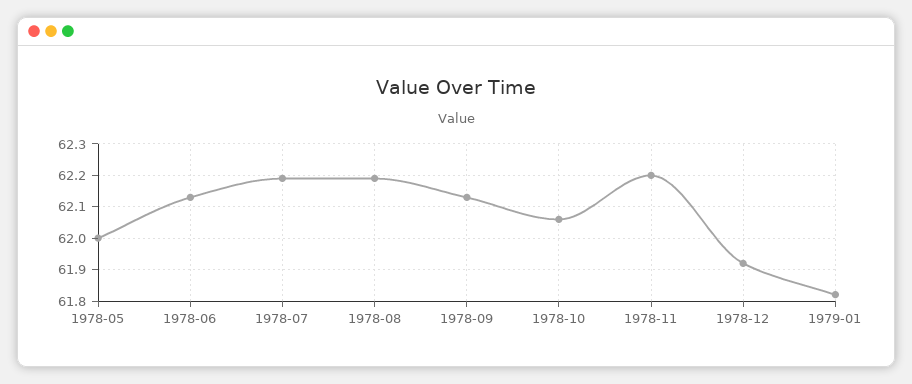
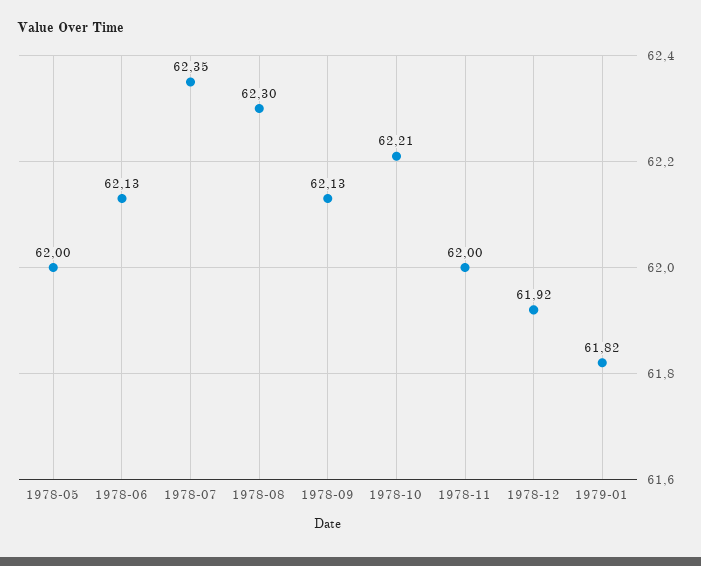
  {
    "1978-05": 62,
    "1978-06": 62.13,
-   "1978-07": 62.2,
+   "1978-07": 62.35,
-   "1978-08": 62.2,
+   "1978-08": 62.3,
    "1978-09": 62.13,
-   "1978-10": 62.05,
+   "1978-10": 62.21,
-   "1978-11": 62.2,
+   "1978-11": 62,
    "1978-12": 61.92,
    "1979-01": 61.82
  }

